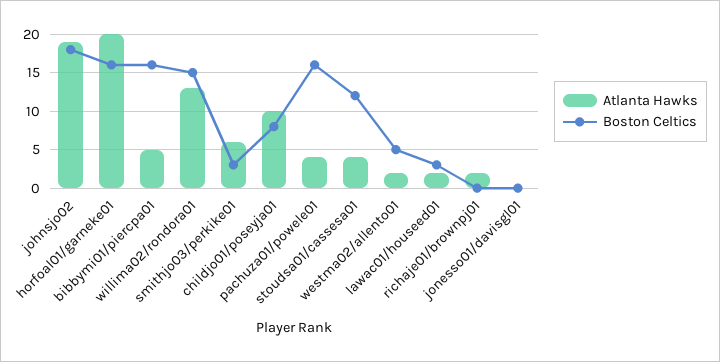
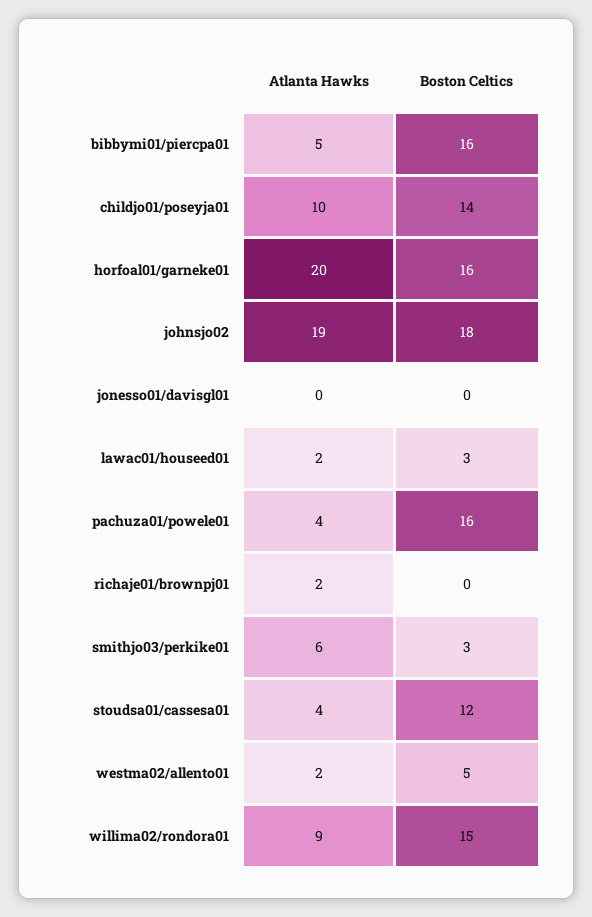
  {
    "Atlanta Hawks": {
      "johnsjo02": 19,
      "horfoal01/garneke01": 20,
      "bibbymi01/piercpa01": 5,
-     "willima02/rondora01": 13,
+     "willima02/rondora01": 9,
      "smithjo03/perkike01": 6,
      "childjo01/poseyja01": 10,
      "pachuza01/powele01": 4,
      "stoudsa01/cassesa01": 4,
      "westma02/allento01": 2,
      "lawac01/houseed01": 2,
      "richaje01/brownpj01": 2,
      "jonesso01/davisgl01": 0
    },
    "Boston Celtics": {
      "johnsjo02": 18,
      "horfoal01/garneke01": 16,
      "bibbymi01/piercpa01": 16,
      "willima02/rondora01": 15,
      "smithjo03/perkike01": 3,
-     "childjo01/poseyja01": 8,
+     "childjo01/poseyja01": 14,
      "pachuza01/powele01": 16,
      "stoudsa01/cassesa01": 12,
      "westma02/allento01": 5,
      "lawac01/houseed01": 3,
      "richaje01/brownpj01": 0,
      "jonesso01/davisgl01": 0
    }
  }

